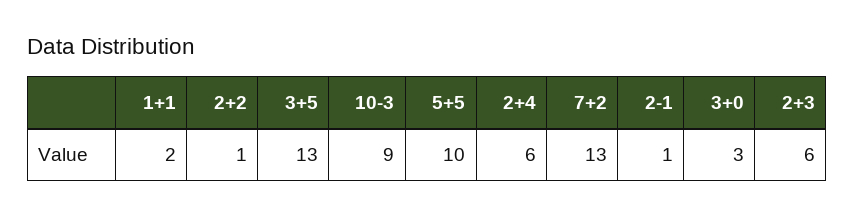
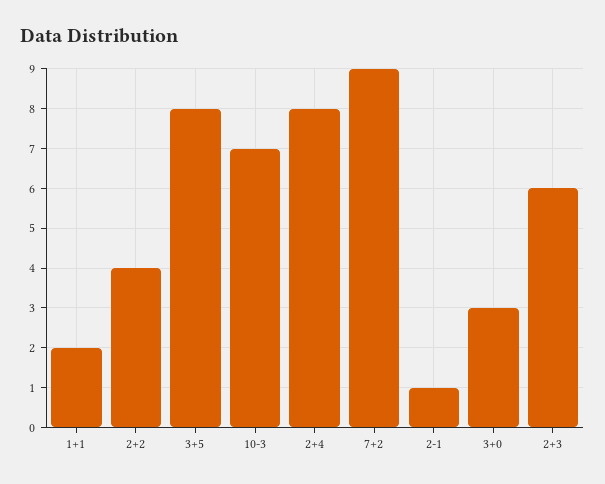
  {
    "1+1": 2,
-   "2+2": 1,
+   "2+2": 4,
-   "3+5": 13,
+   "3+5": 8,
-   "10-3": 9,
+   "10-3": 7,
-   "5+5": 10,
-   "2+4": 6,
+   "2+4": 8,
-   "7+2": 13,
+   "7+2": 9,
    "2-1": 1,
    "3+0": 3,
    "2+3": 6
  }

